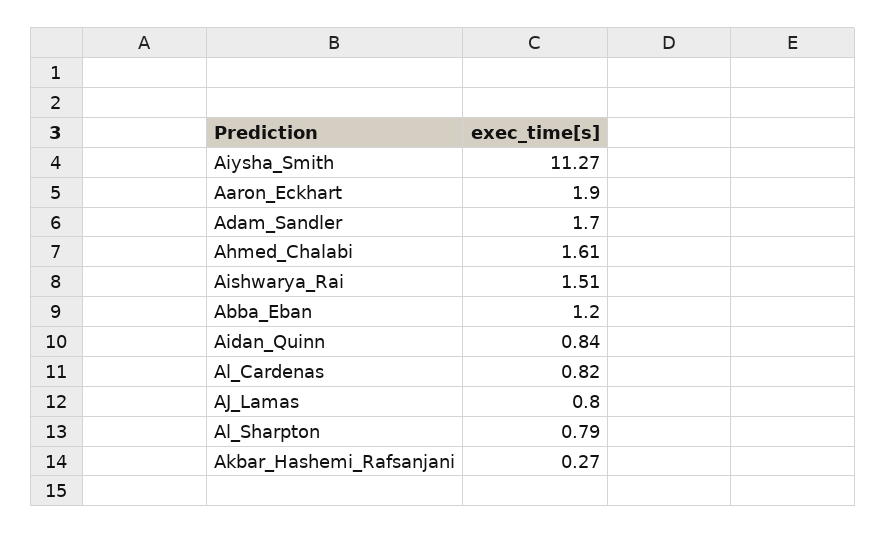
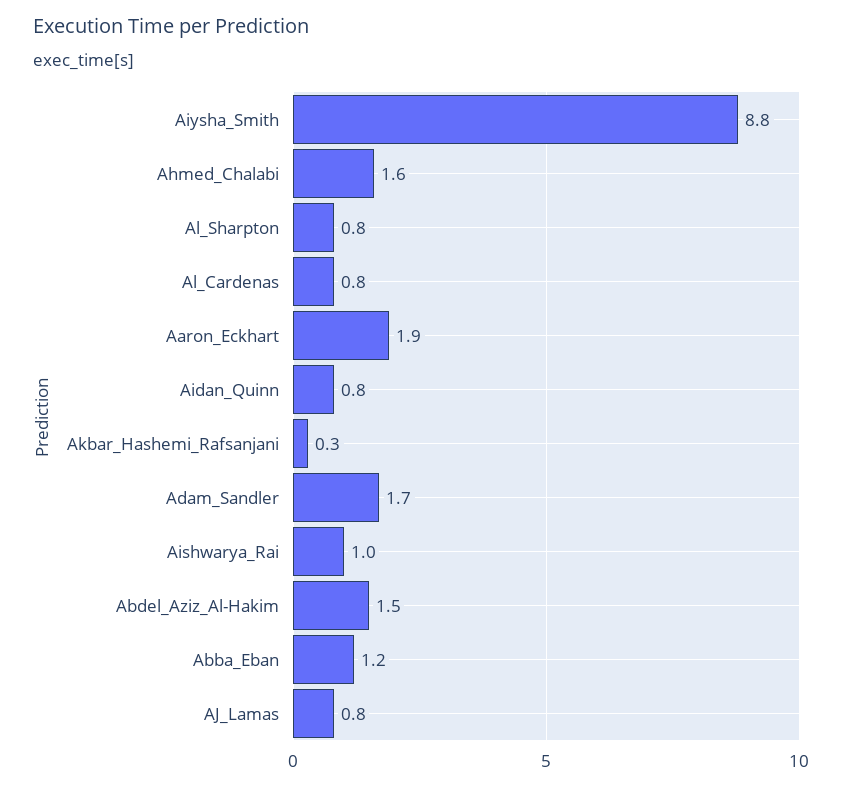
  {
-   "Aiysha_Smith": 11.27,
+   "Aiysha_Smith": 8.8,
    "Aaron_Eckhart": 1.9,
    "Adam_Sandler": 1.7,
    "Ahmed_Chalabi": 1.61,
-   "Aishwarya_Rai": 1.51,
+   "Aishwarya_Rai": 1,
    "Abba_Eban": 1.2,
    "Aidan_Quinn": 0.84,
    "Al_Cardenas": 0.82,
    "AJ_Lamas": 0.8,
    "Al_Sharpton": 0.79,
-   "Akbar_Hashemi_Rafsanjani": 0.27
+   "Akbar_Hashemi_Rafsanjani": 0.27,
+   "Abdel_Aziz_Al-Hakim": 1.5
  }

